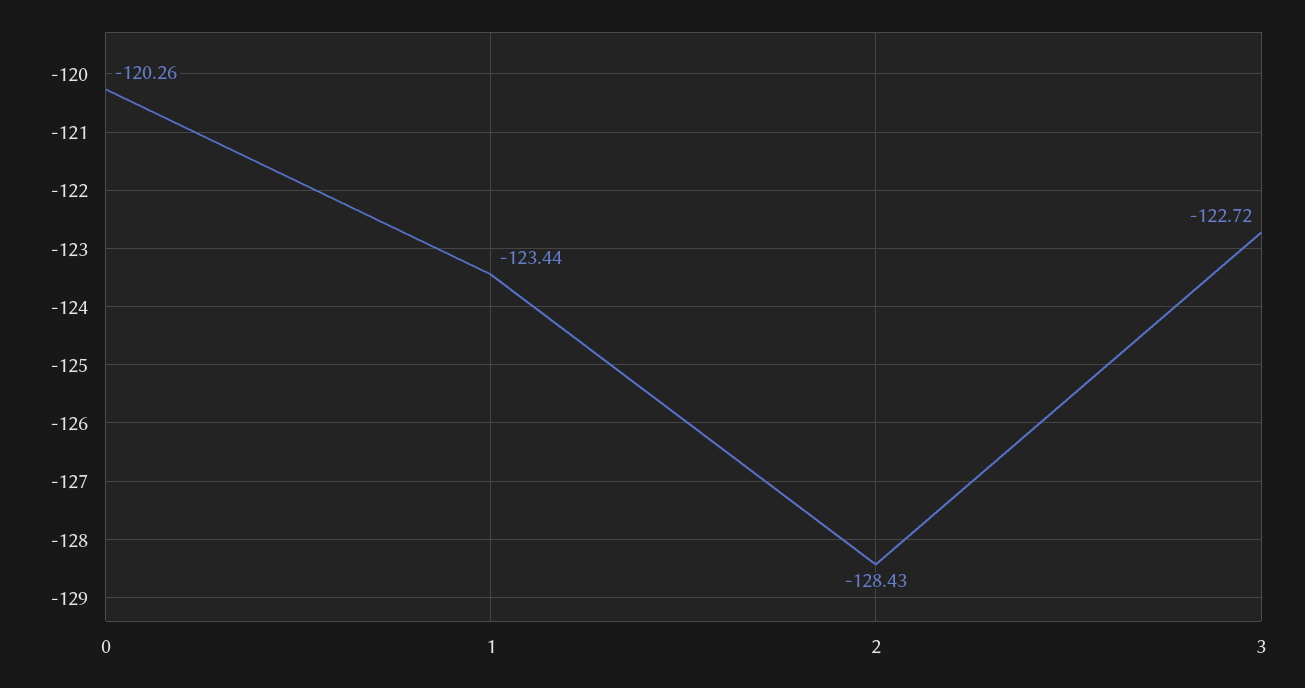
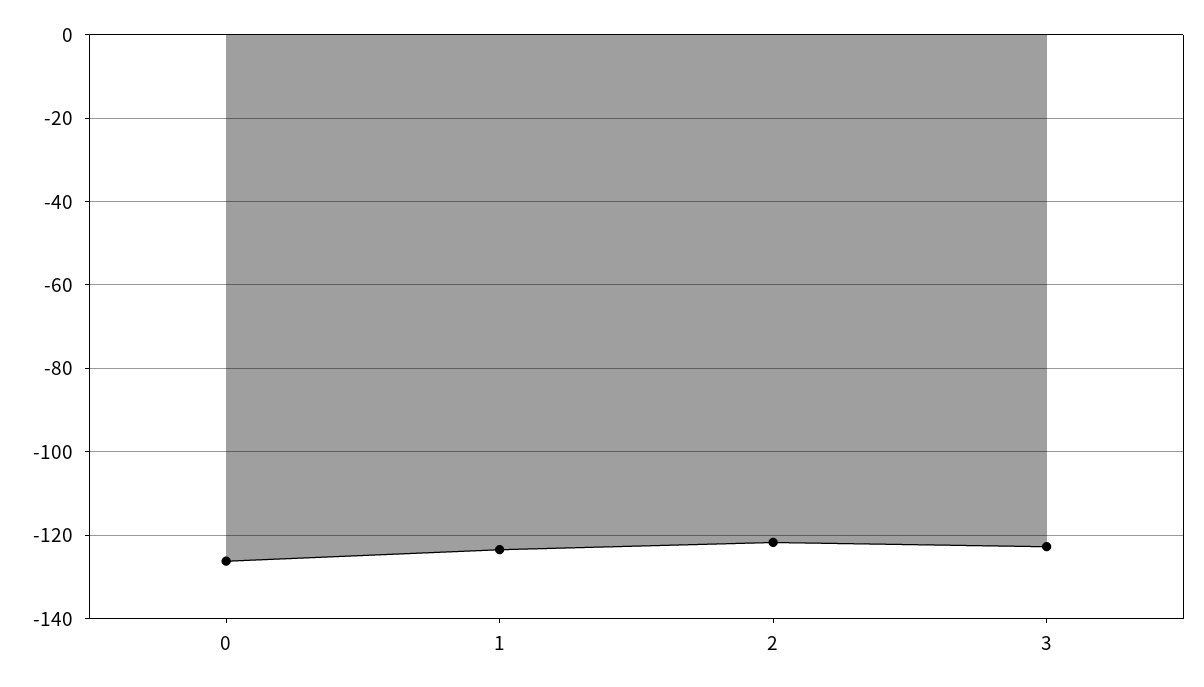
  {
-   "0": -120.26,
+   "0": -126,
    "1": -123.44,
-   "2": -128.43,
+   "2": -122,
    "3": -122.72
  }

